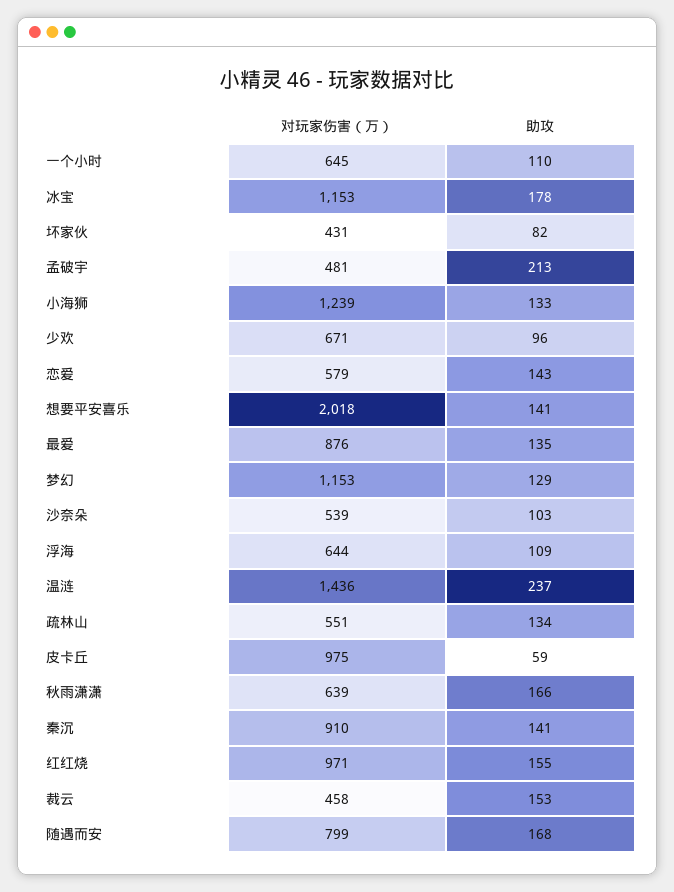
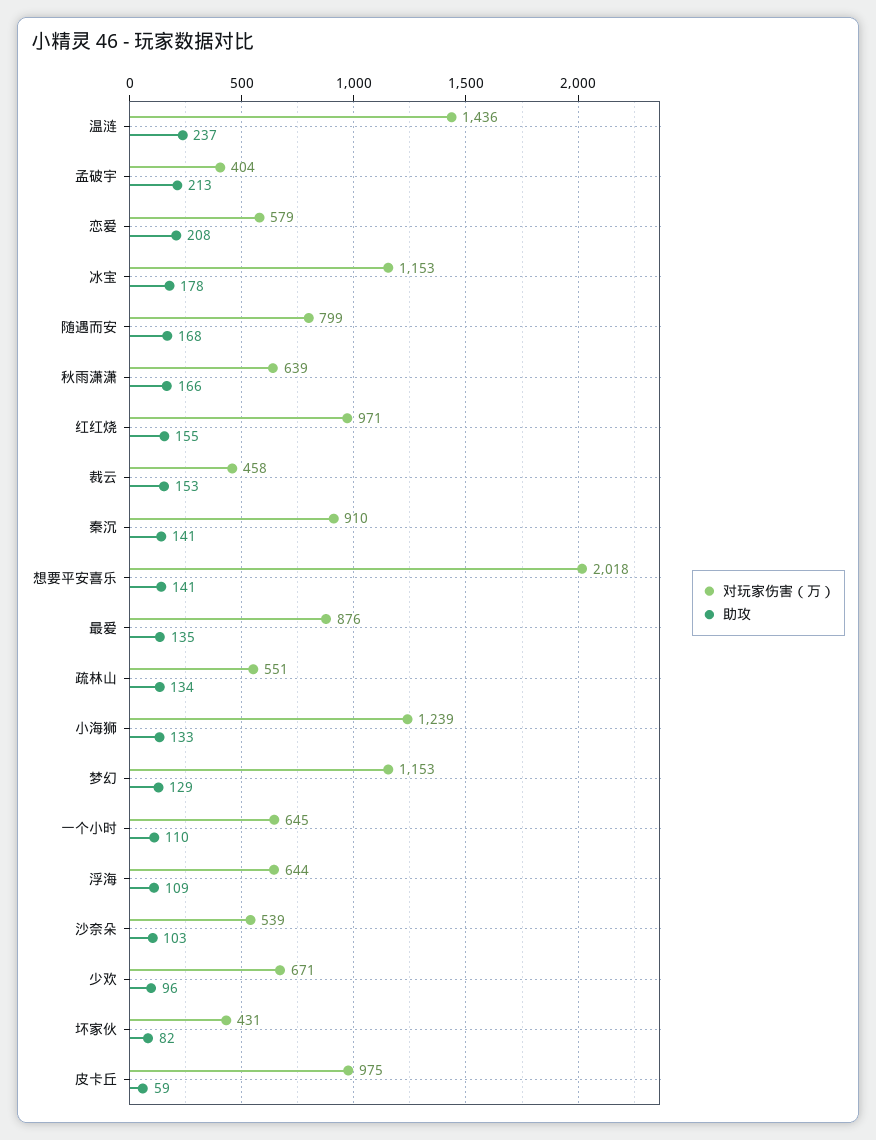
  {
    "对玩家伤害（万）": {
      "一个小时": 645,
      "冰宝": 1153,
      "坏家伙": 431,
-     "孟破宇": 481,
+     "孟破宇": 404,
      "小海狮": 1239,
      "少欢": 671,
      "恋爱": 579,
      "想要平安喜乐": 2018,
      "最爱": 876,
      "梦幻": 1153,
      "沙奈朵": 539,
      "浮海": 644,
      "温涟": 1436,
      "疏林山": 551,
      "皮卡丘": 975,
      "秋雨潇潇": 639,
      "秦沉": 910,
      "红红烧": 971,
      "裁云": 458,
      "随遇而安": 799
    },
    "助攻": {
      "一个小时": 110,
      "冰宝": 178,
      "坏家伙": 82,
      "孟破宇": 213,
      "小海狮": 133,
      "少欢": 96,
-     "恋爱": 143,
+     "恋爱": 208,
      "想要平安喜乐": 141,
      "最爱": 135,
      "梦幻": 129,
      "沙奈朵": 103,
      "浮海": 109,
      "温涟": 237,
      "疏林山": 134,
      "皮卡丘": 59,
      "秋雨潇潇": 166,
      "秦沉": 141,
      "红红烧": 155,
      "裁云": 153,
      "随遇而安": 168
    }
  }

